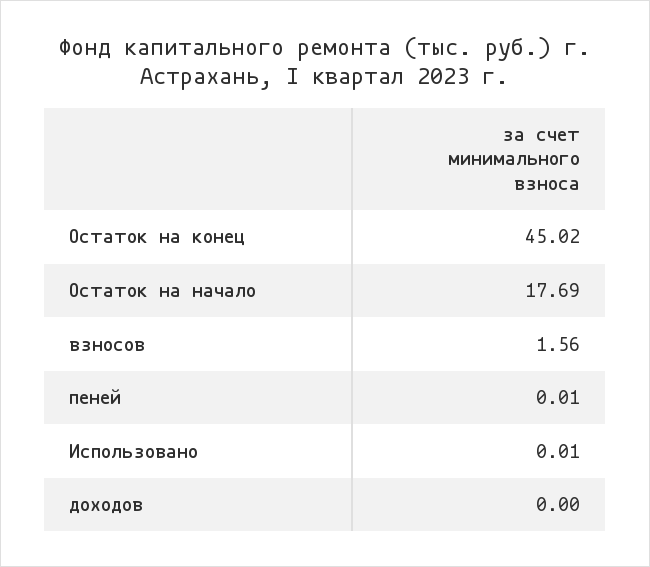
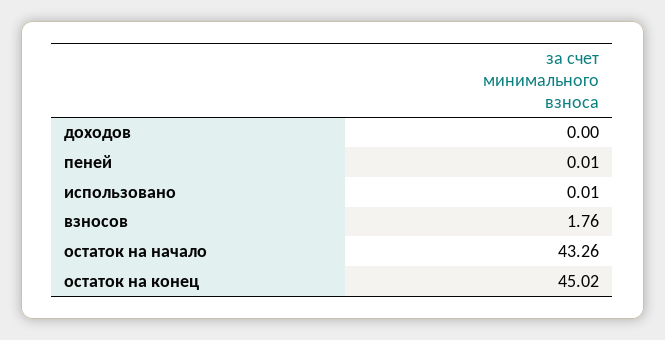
  {
    "Остаток на конец": 45.02,
-   "Остаток на начало": 17.69,
+   "Остаток на начало": 43.26,
-   "взносов": 1.56,
+   "взносов": 1.76,
    "пеней": 0.01,
    "Использовано": 0.01,
    "доходов": 0
  }

